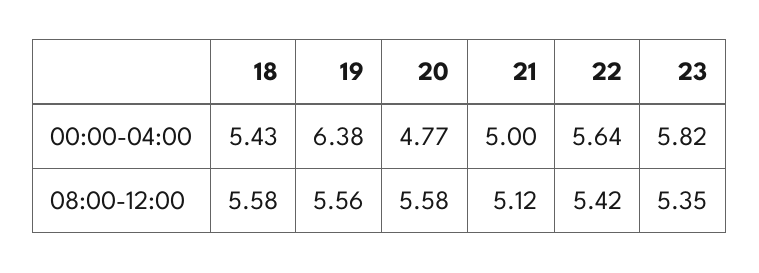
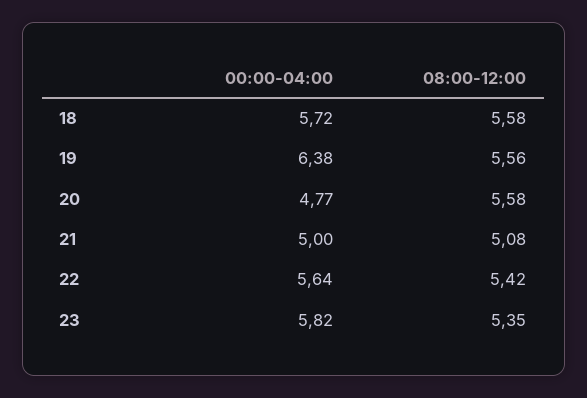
  {
    "18": {
-     "00:00-04:00": 5.43,
+     "00:00-04:00": 5.72,
      "08:00-12:00": 5.58
    },
    "19": {
      "00:00-04:00": 6.38,
      "08:00-12:00": 5.56
    },
    "20": {
      "00:00-04:00": 4.77,
      "08:00-12:00": 5.58
    },
    "21": {
      "00:00-04:00": 5,
-     "08:00-12:00": 5.12
+     "08:00-12:00": 5.08
    },
    "22": {
      "00:00-04:00": 5.64,
      "08:00-12:00": 5.42
    },
    "23": {
      "00:00-04:00": 5.82,
      "08:00-12:00": 5.35
    }
  }

